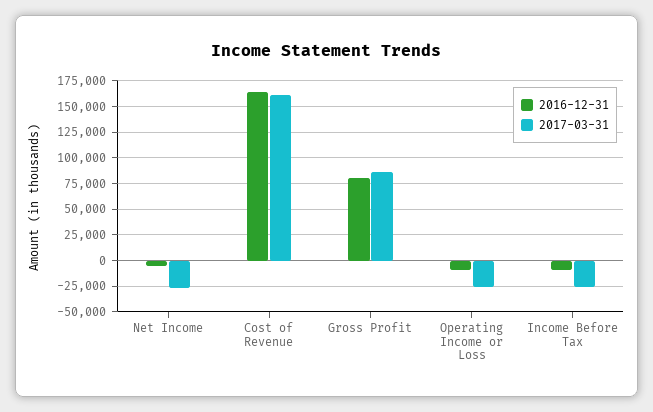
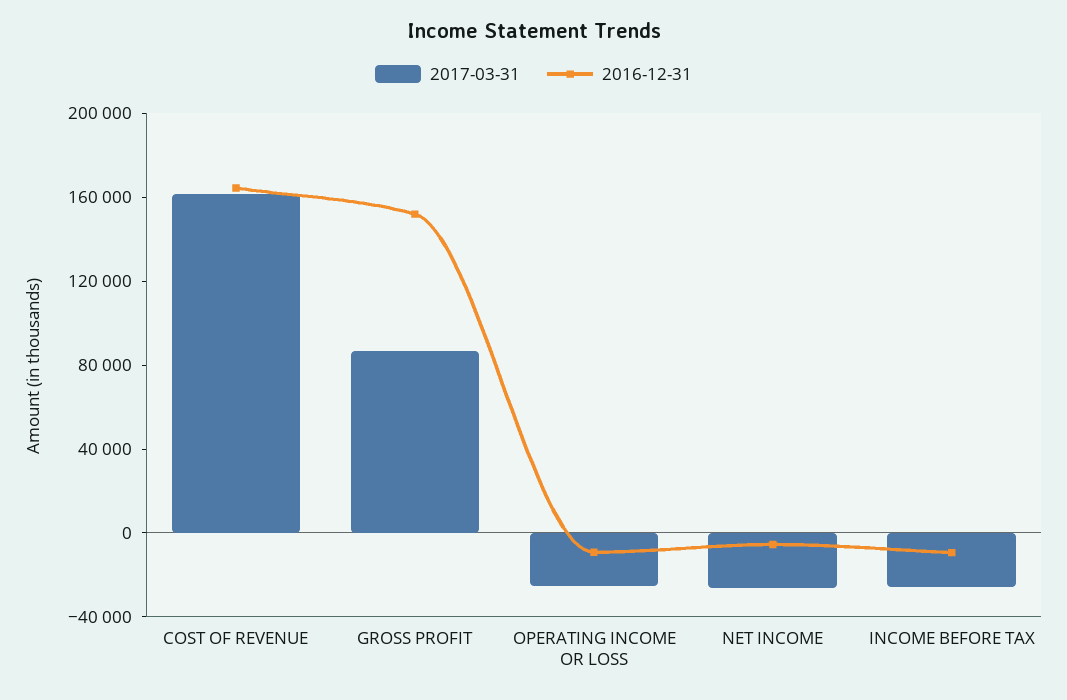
  {
    "2016-12-31": {
      "Net Income": -10000,
      "Cost of Revenue": 160000,
-     "Gross Profit": 75000,
+     "Gross Profit": 150000,
      "Operating Income or Loss": -10000,
      "Income Before Tax": -10000
    },
    "2017-03-31": {
      "Net Income": -30000,
      "Cost of Revenue": 160000,
      "Gross Profit": 90000,
      "Operating Income or Loss": -30000,
      "Income Before Tax": -30000
    }
  }

